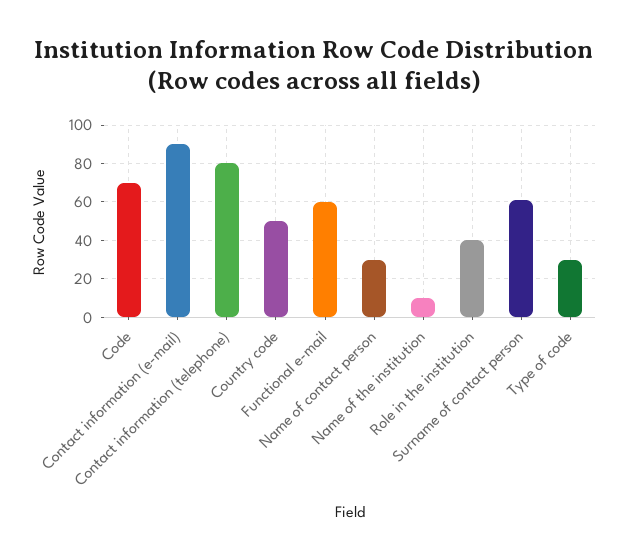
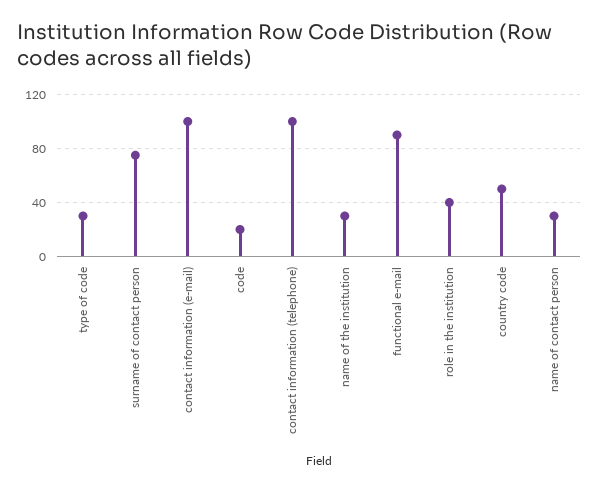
  {
-   "Code": 70,
+   "Code": 20,
-   "Contact information (e-mail)": 90,
+   "Contact information (e-mail)": 100,
-   "Contact information (telephone)": 80,
+   "Contact information (telephone)": 100,
    "Country code": 50,
-   "Functional e-mail": 60,
+   "Functional e-mail": 90,
    "Name of contact person": 30,
-   "Name of the institution": 10,
+   "Name of the institution": 30,
    "Role in the institution": 40,
-   "Surname of contact person": 60,
+   "Surname of contact person": 75,
    "Type of code": 30
  }

